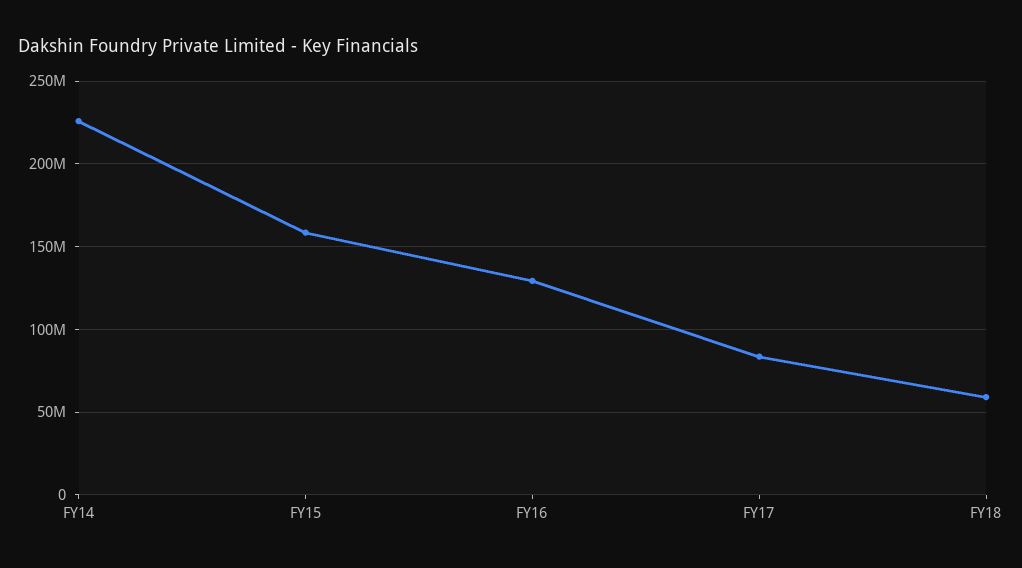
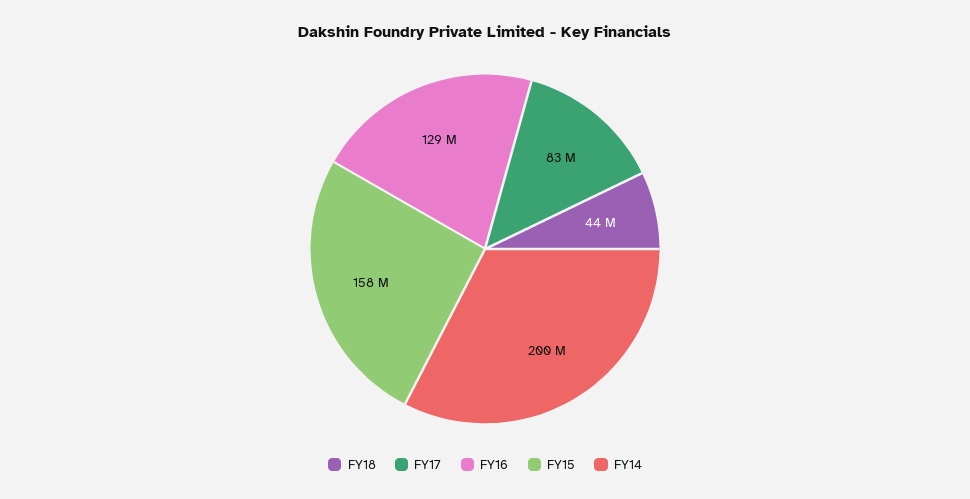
  {
-   "FY14": 225000000,
+   "FY14": 200000000,
    "FY15": 158000000,
    "FY16": 129000000,
    "FY17": 83000000,
-   "FY18": 60000000
+   "FY18": 44000000
  }

